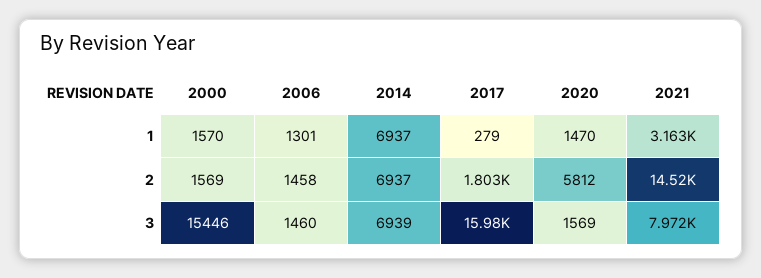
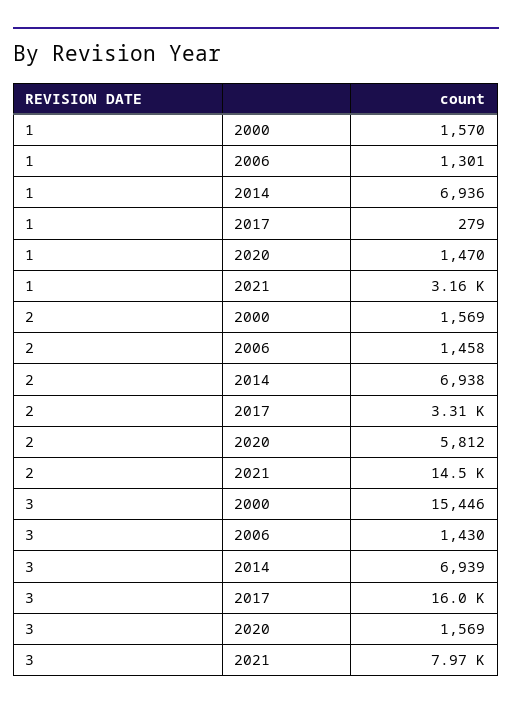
  {
    "2000": {
      "1": 1570,
      "2": 1569,
      "3": 15446
    },
    "2006": {
      "1": 1301,
      "2": 1458,
-     "3": 1460
+     "3": 1430
    },
    "2014": {
-     "1": 6937,
+     "1": 6936,
-     "2": 6937,
+     "2": 6938,
      "3": 6939
    },
    "2017": {
      "1": 279,
-     "2": 1803,
+     "2": 3310,
      "3": 15980
    },
    "2020": {
      "1": 1470,
      "2": 5812,
      "3": 1569
    },
    "2021": {
      "1": 3163,
      "2": 14520,
      "3": 7972
    }
  }

